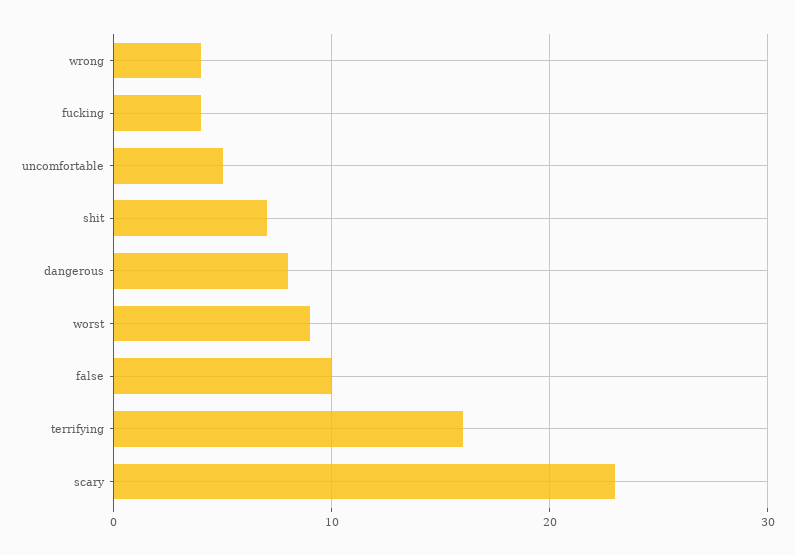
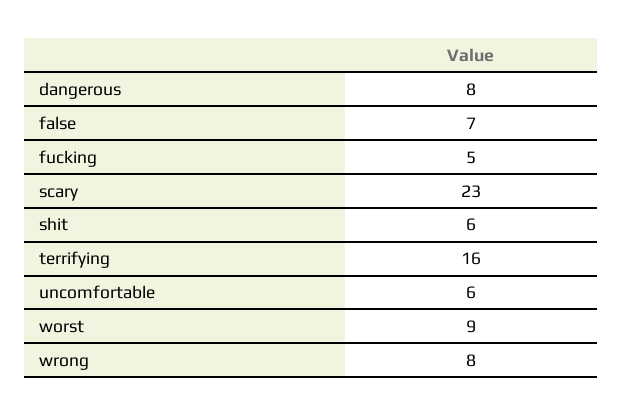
  {
-   "wrong": 4,
+   "wrong": 8,
-   "fucking": 4,
+   "fucking": 5,
-   "uncomfortable": 5,
+   "uncomfortable": 6,
-   "shit": 7,
+   "shit": 6,
    "dangerous": 8,
    "worst": 9,
-   "false": 10,
+   "false": 7,
    "terrifying": 16,
    "scary": 23
  }

